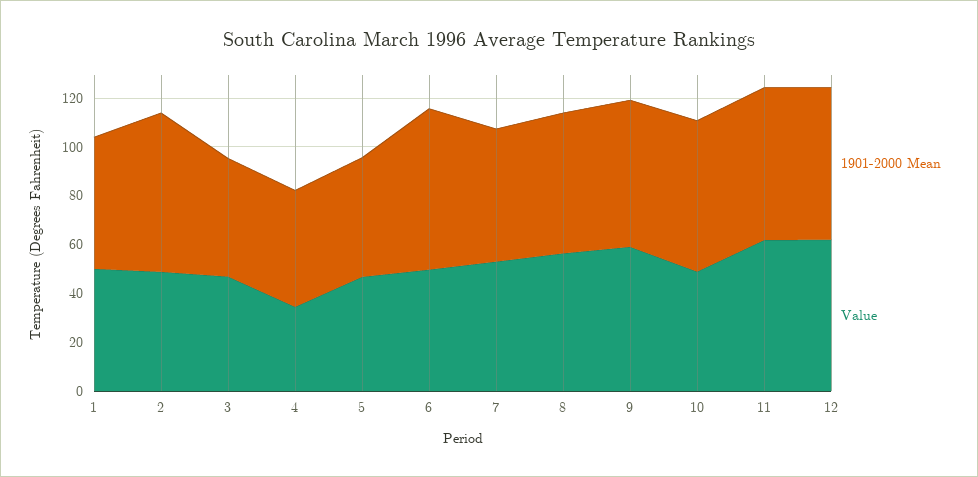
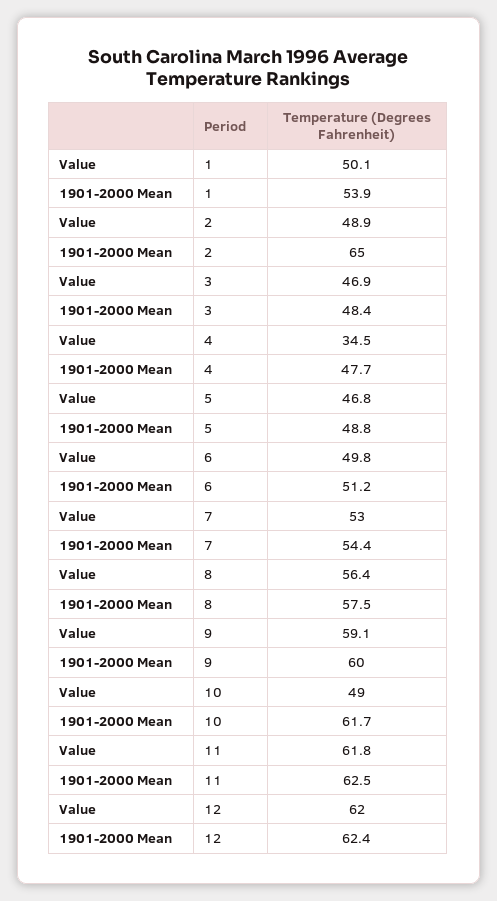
  {
    "1901-2000 Mean": {
      "1": 53.9,
      "2": 65,
      "3": 48.4,
      "4": 47.7,
      "5": 48.8,
-     "6": 65,
+     "6": 51.2,
      "7": 54.4,
      "8": 57.5,
      "9": 60,
      "10": 61.7,
      "11": 62.5,
      "12": 62.4
    },
    "Value": {
      "1": 50.1,
      "2": 48.9,
      "3": 46.9,
      "4": 34.5,
      "5": 46.8,
      "6": 49.8,
      "7": 53,
      "8": 56.4,
      "9": 59.1,
      "10": 49,
      "11": 61.8,
      "12": 62
    }
  }

